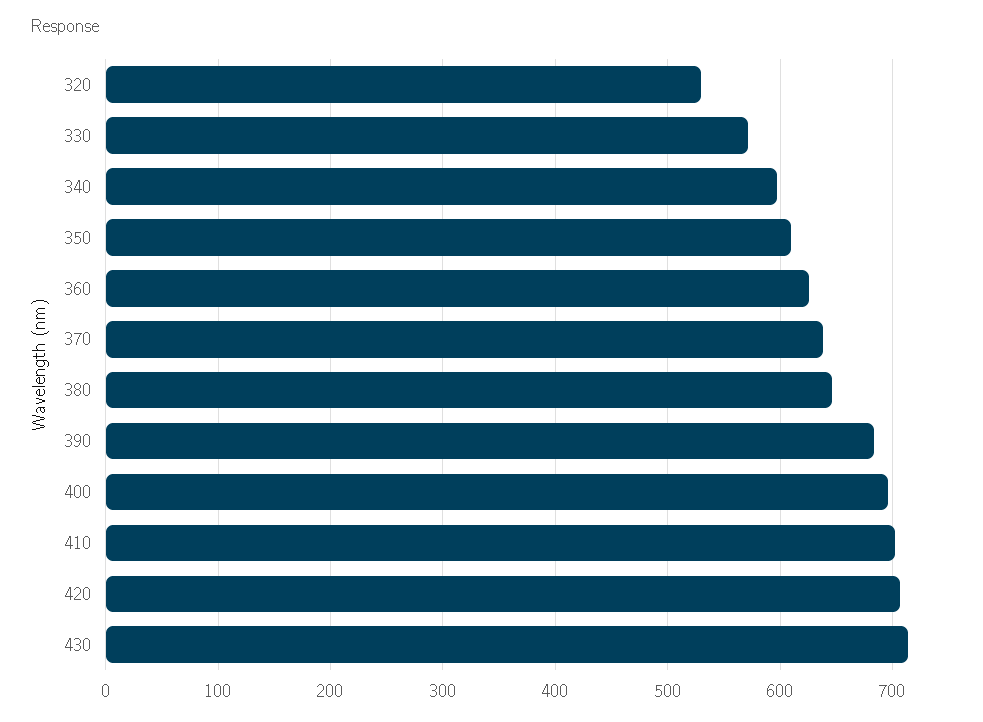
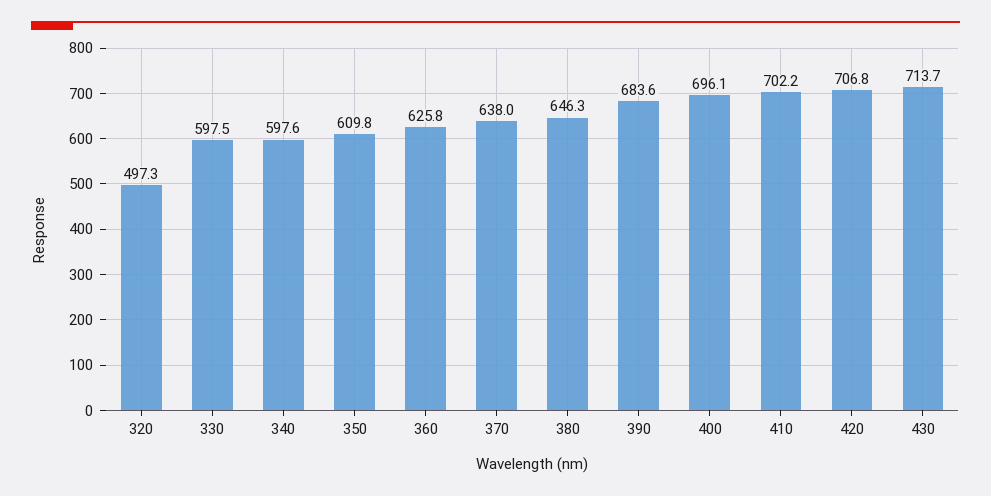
  {
-   "320": 530,
+   "320": 497.3,
-   "330": 570,
+   "330": 597.5,
    "340": 597.6,
    "350": 609.8,
    "360": 625.8,
    "370": 638,
    "380": 646.3,
    "390": 683.6,
    "400": 696.1,
    "410": 702.2,
    "420": 706.8,
    "430": 713.7
  }

